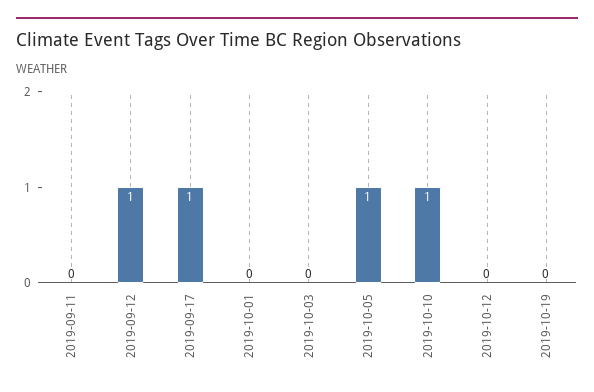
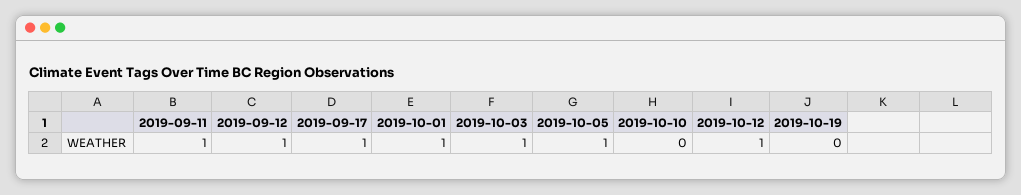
  {
-   "2019-09-11": 0,
+   "2019-09-11": 1,
    "2019-09-12": 1,
    "2019-09-17": 1,
-   "2019-10-01": 0,
+   "2019-10-01": 1,
-   "2019-10-03": 0,
+   "2019-10-03": 1,
    "2019-10-05": 1,
-   "2019-10-10": 1,
+   "2019-10-10": 0,
-   "2019-10-12": 0,
+   "2019-10-12": 1,
    "2019-10-19": 0
  }

